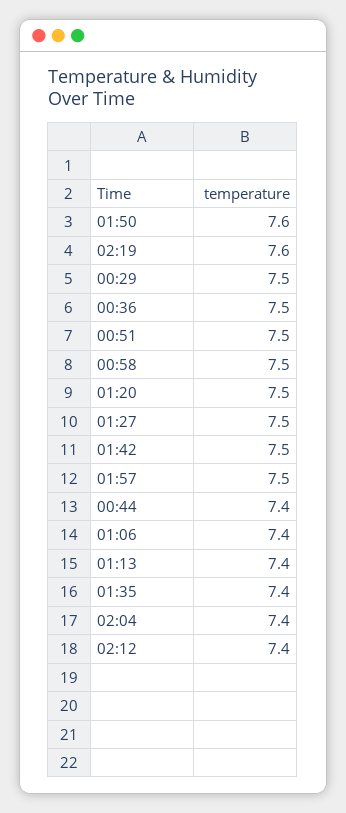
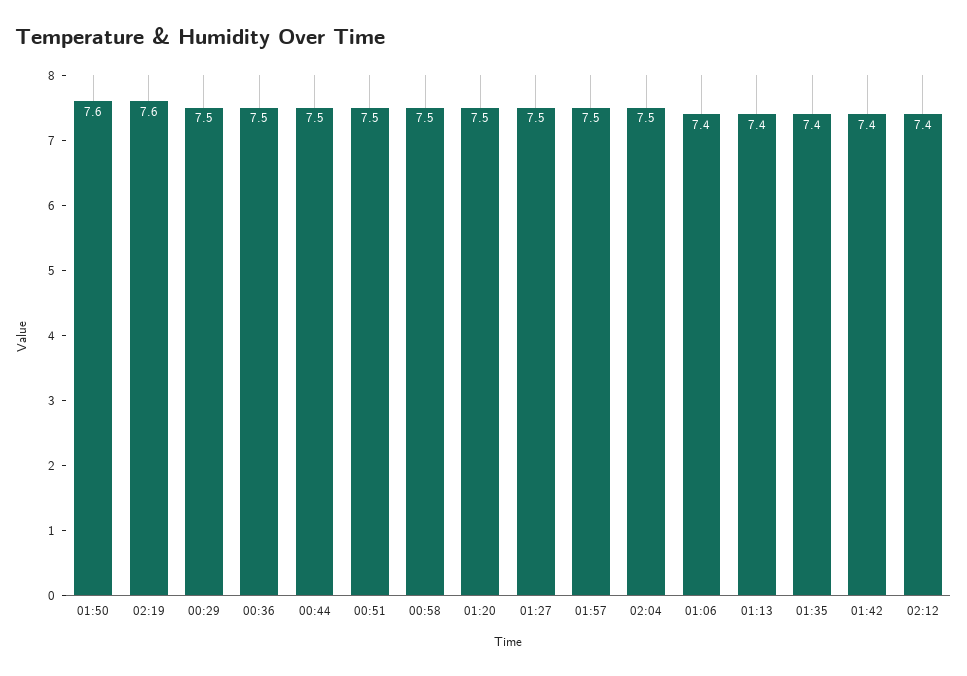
  {
    "01:50": 7.6,
    "02:19": 7.6,
    "00:29": 7.5,
    "00:36": 7.5,
    "00:51": 7.5,
    "00:58": 7.5,
    "01:20": 7.5,
    "01:27": 7.5,
-   "01:42": 7.5,
+   "01:42": 7.4,
    "01:57": 7.5,
-   "00:44": 7.4,
+   "00:44": 7.5,
    "01:06": 7.4,
    "01:13": 7.4,
    "01:35": 7.4,
-   "02:04": 7.4,
+   "02:04": 7.5,
    "02:12": 7.4
  }

